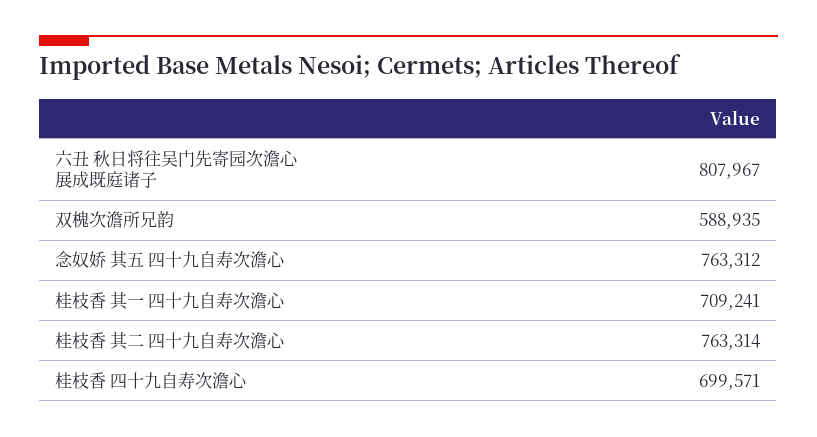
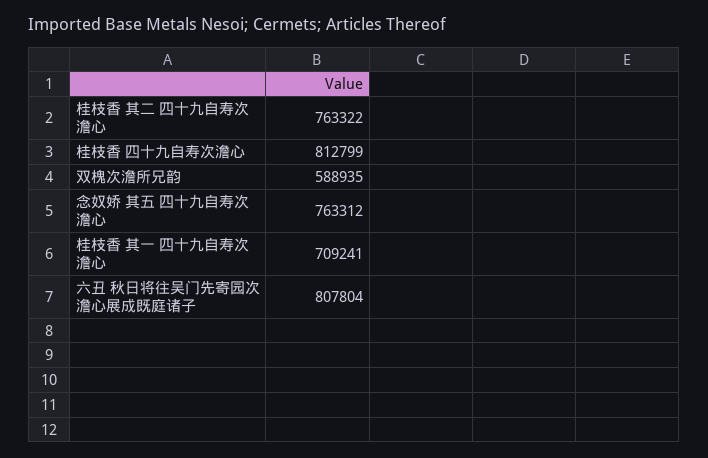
  {
-   "六丑 秋日将往吴门先寄园次澹心展成既庭诸子": 807967,
+   "六丑 秋日将往吴门先寄园次澹心展成既庭诸子": 807804,
    "双槐次澹所兄韵": 588935,
    "念奴娇 其五 四十九自寿次澹心": 763312,
    "桂枝香 其一 四十九自寿次澹心": 709241,
-   "桂枝香 其二 四十九自寿次澹心": 763314,
+   "桂枝香 其二 四十九自寿次澹心": 763322,
-   "桂枝香 四十九自寿次澹心": 699571
+   "桂枝香 四十九自寿次澹心": 812799
  }

